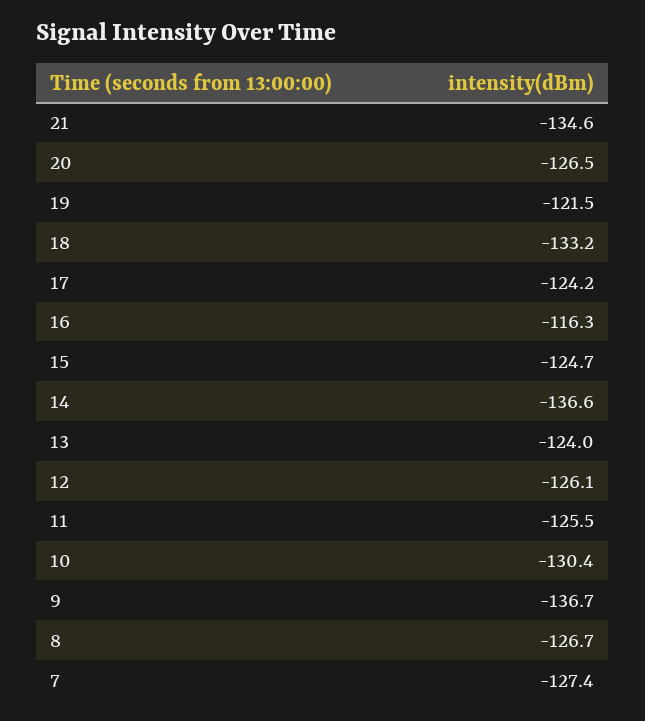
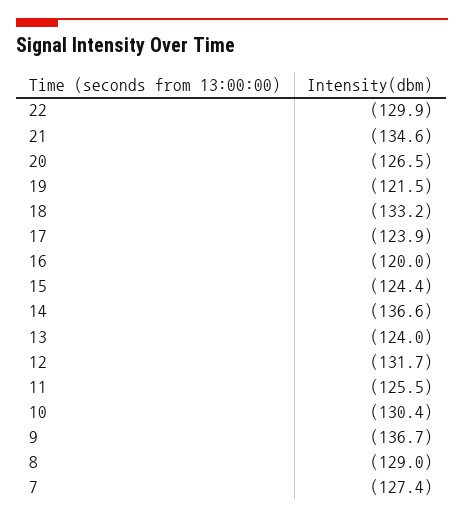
  {
    "21": -134.6,
    "20": -126.5,
    "19": -121.5,
    "18": -133.2,
-   "17": -124.2,
+   "17": -123.9,
-   "16": -116.3,
+   "16": -120,
-   "15": -124.7,
+   "15": -124.4,
    "14": -136.6,
    "13": -124,
-   "12": -126.1,
+   "12": -131.7,
    "11": -125.5,
    "10": -130.4,
    "9": -136.7,
-   "8": -126.7,
+   "8": -129,
-   "7": -127.4
+   "7": -127.4,
+   "22": -129.9
  }

